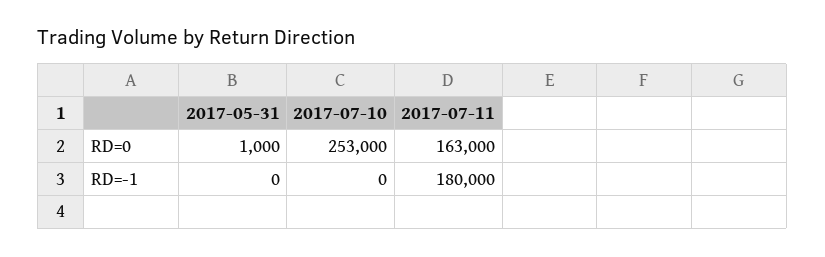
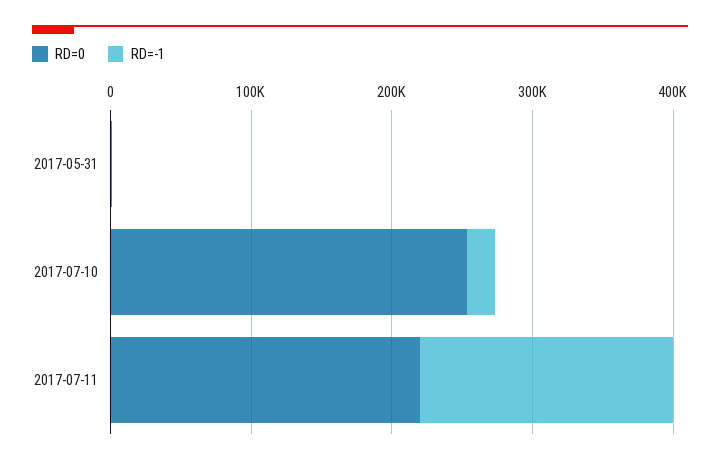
  {
    "RD=0": {
      "2017-05-31": 1000,
      "2017-07-10": 253000,
-     "2017-07-11": 163000
+     "2017-07-11": 220000
    },
    "RD=-1": {
      "2017-05-31": 0,
-     "2017-07-10": 0,
+     "2017-07-10": 20000,
      "2017-07-11": 180000
    }
  }

